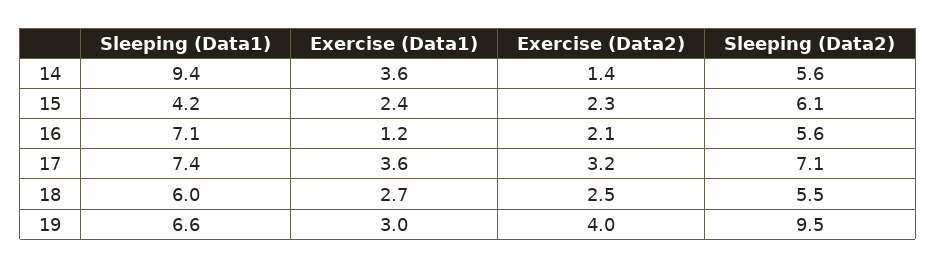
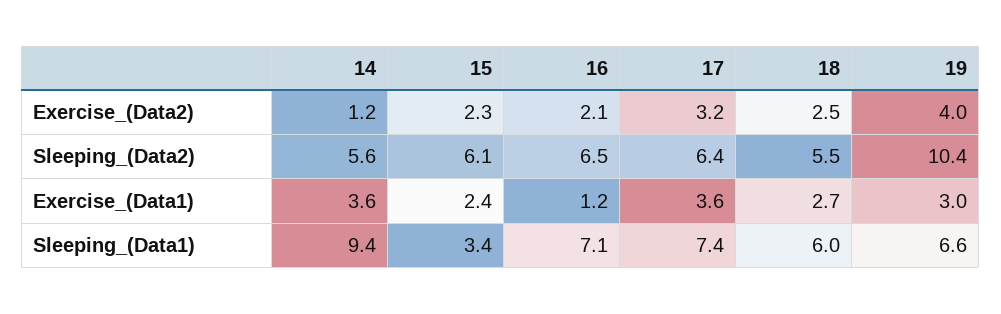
  {
    "Sleeping (Data1)": {
      "14": 9.4,
-     "15": 4.2,
+     "15": 3.4,
      "16": 7.1,
      "17": 7.4,
      "18": 6,
      "19": 6.6
    },
    "Exercise (Data1)": {
      "14": 3.6,
      "15": 2.4,
      "16": 1.2,
      "17": 3.6,
      "18": 2.7,
      "19": 3
    },
    "Exercise (Data2)": {
-     "14": 1.4,
+     "14": 1.2,
      "15": 2.3,
      "16": 2.1,
      "17": 3.2,
      "18": 2.5,
      "19": 4
    },
    "Sleeping (Data2)": {
      "14": 5.6,
      "15": 6.1,
-     "16": 5.6,
+     "16": 6.5,
-     "17": 7.1,
+     "17": 6.4,
      "18": 5.5,
-     "19": 9.5
+     "19": 10.4
    }
  }

